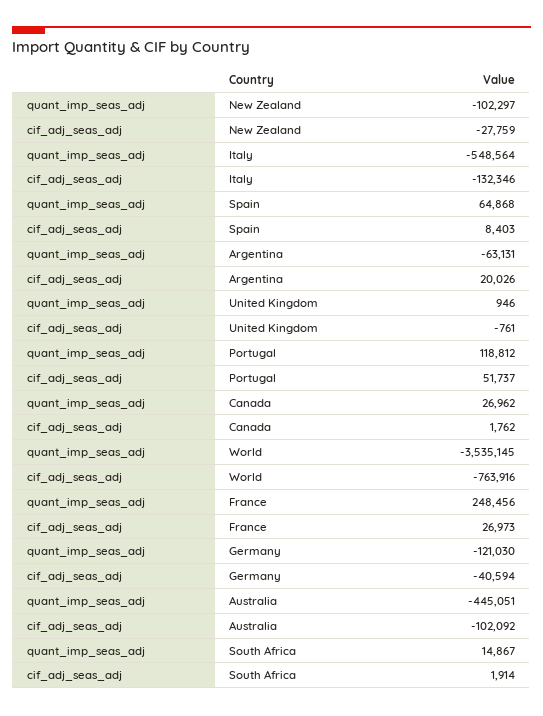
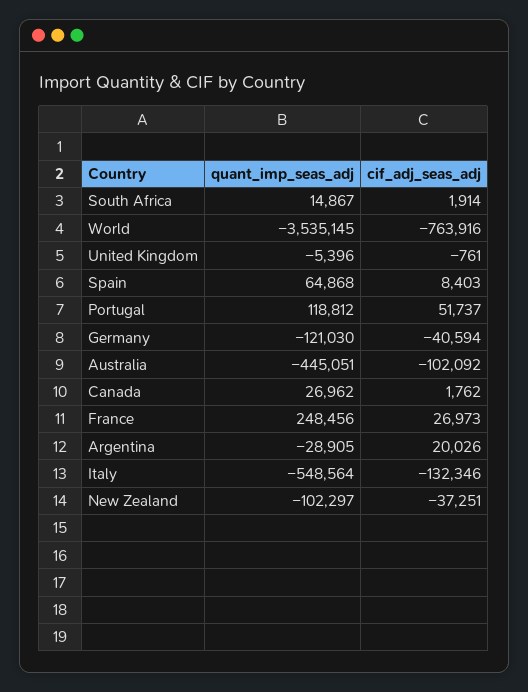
  {
    "quant_imp_seas_adj": {
      "New Zealand": -102297,
      "Italy": -548564,
      "Spain": 64868,
-     "Argentina": -63131,
+     "Argentina": -28905,
-     "United Kingdom": 946,
+     "United Kingdom": -5396,
      "Portugal": 118812,
      "Canada": 26962,
      "World": -3535145,
      "France": 248456,
      "Germany": -121030,
      "Australia": -445051,
      "South Africa": 14867
    },
    "cif_adj_seas_adj": {
-     "New Zealand": -27759,
+     "New Zealand": -37251,
      "Italy": -132346,
      "Spain": 8403,
      "Argentina": 20026,
      "United Kingdom": -761,
      "Portugal": 51737,
      "Canada": 1762,
      "World": -763916,
      "France": 26973,
      "Germany": -40594,
      "Australia": -102092,
      "South Africa": 1914
    }
  }

